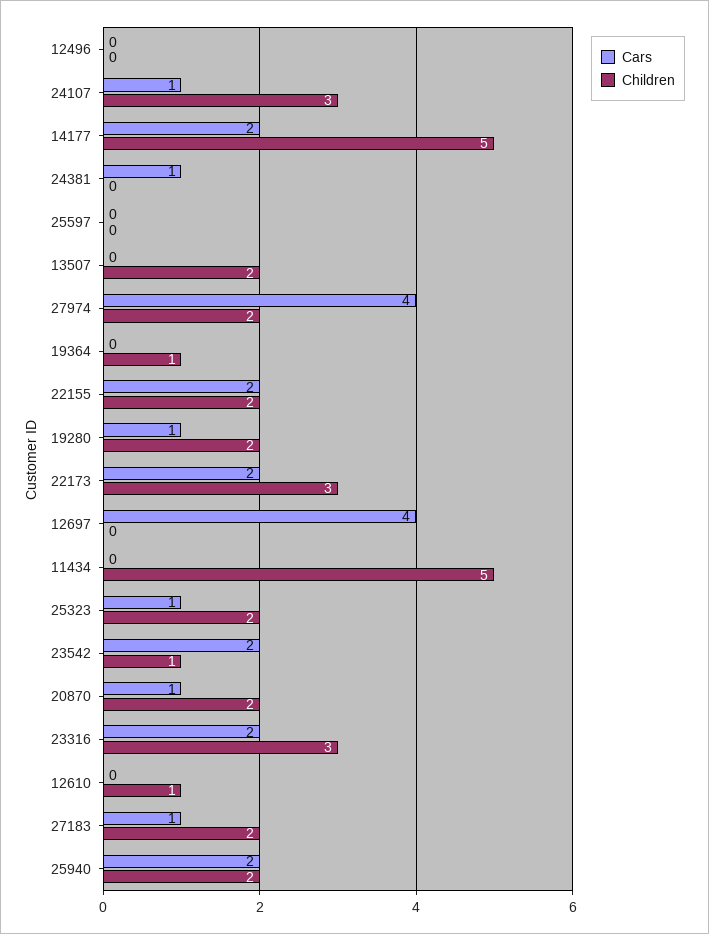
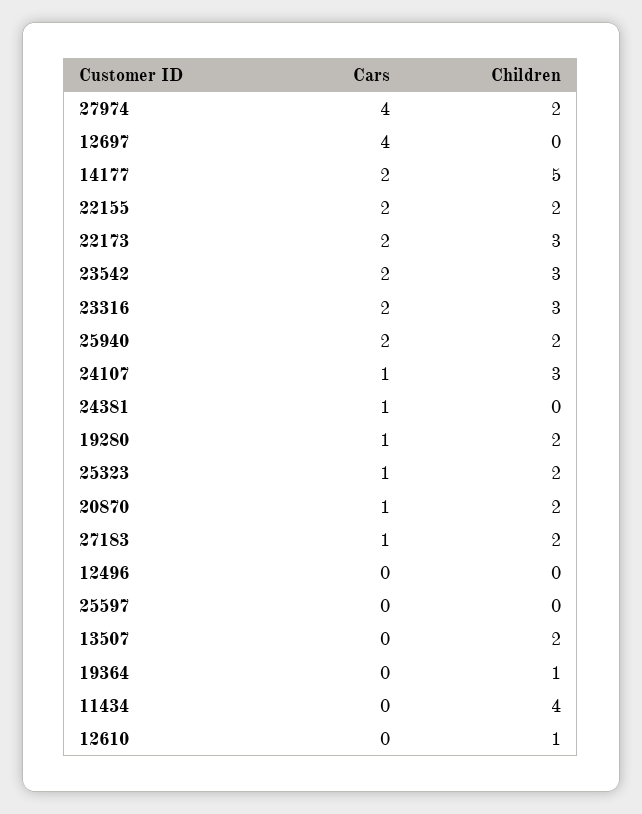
  {
    "Cars": {
      "12496": 0,
      "24107": 1,
      "14177": 2,
      "24381": 1,
      "25597": 0,
      "13507": 0,
      "27974": 4,
      "19364": 0,
      "22155": 2,
      "19280": 1,
      "22173": 2,
      "12697": 4,
      "11434": 0,
      "25323": 1,
      "23542": 2,
      "20870": 1,
      "23316": 2,
      "12610": 0,
      "27183": 1,
      "25940": 2
    },
    "Children": {
      "12496": 0,
      "24107": 3,
      "14177": 5,
      "24381": 0,
      "25597": 0,
      "13507": 2,
      "27974": 2,
      "19364": 1,
      "22155": 2,
      "19280": 2,
      "22173": 3,
      "12697": 0,
-     "11434": 5,
+     "11434": 4,
      "25323": 2,
-     "23542": 1,
+     "23542": 3,
      "20870": 2,
      "23316": 3,
      "12610": 1,
      "27183": 2,
      "25940": 2
    }
  }

